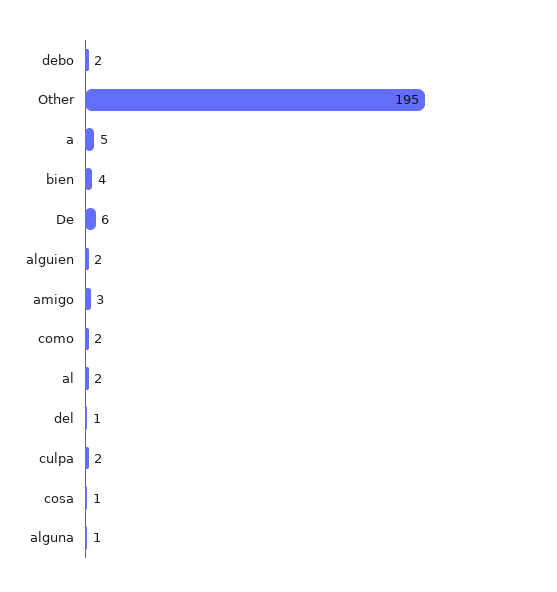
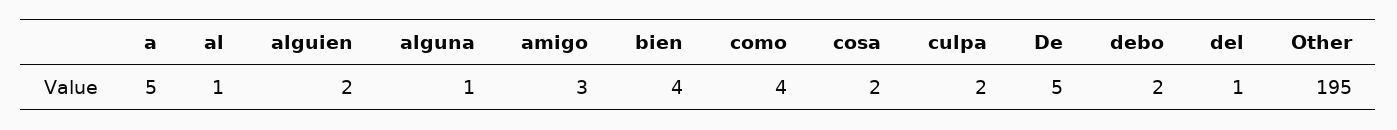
  {
    "debo": 2,
    "Other": 195,
    "a": 5,
    "bien": 4,
-   "De": 6,
+   "De": 5,
    "alguien": 2,
    "amigo": 3,
-   "como": 2,
+   "como": 4,
-   "al": 2,
+   "al": 1,
    "del": 1,
    "culpa": 2,
-   "cosa": 1,
+   "cosa": 2,
    "alguna": 1
  }

